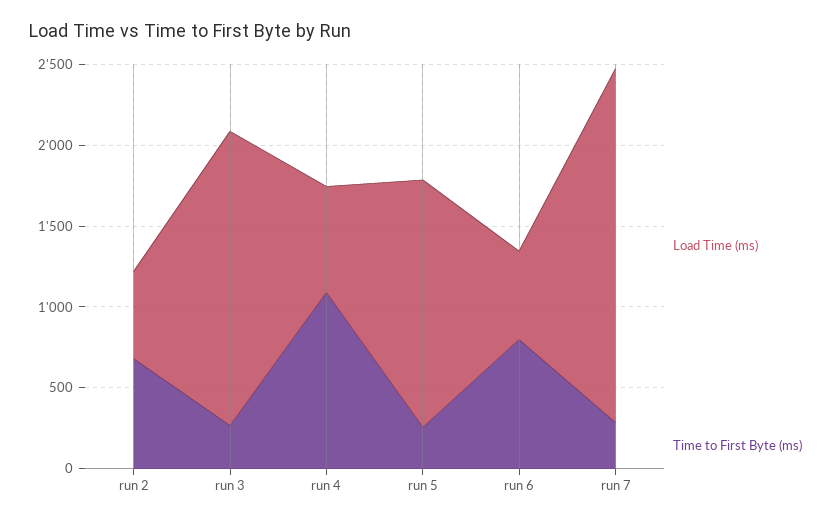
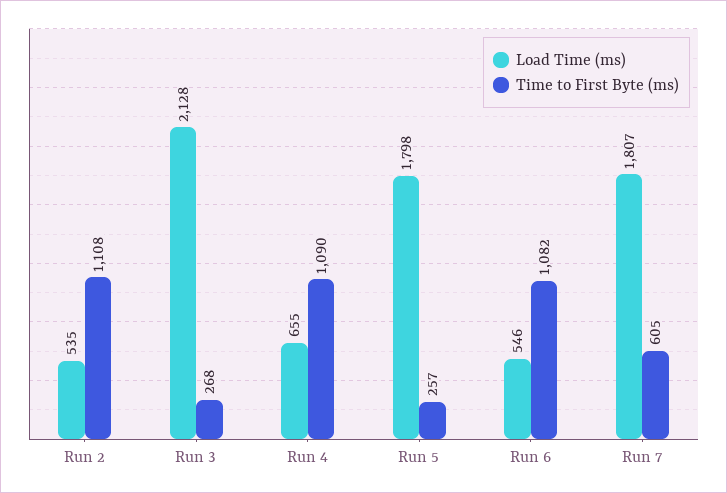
  {
    "Load Time (ms)": {
      "run 2": 535,
-     "run 3": 1800,
+     "run 3": 2128,
      "run 4": 655,
-     "run 5": 1500,
+     "run 5": 1798,
      "run 6": 546,
-     "run 7": 2200
+     "run 7": 1807
    },
    "Time to First Byte (ms)": {
-     "run 2": 700,
+     "run 2": 1108,
      "run 3": 268,
      "run 4": 1090,
      "run 5": 257,
-     "run 6": 800,
+     "run 6": 1082,
-     "run 7": 300
+     "run 7": 605
    }
  }

